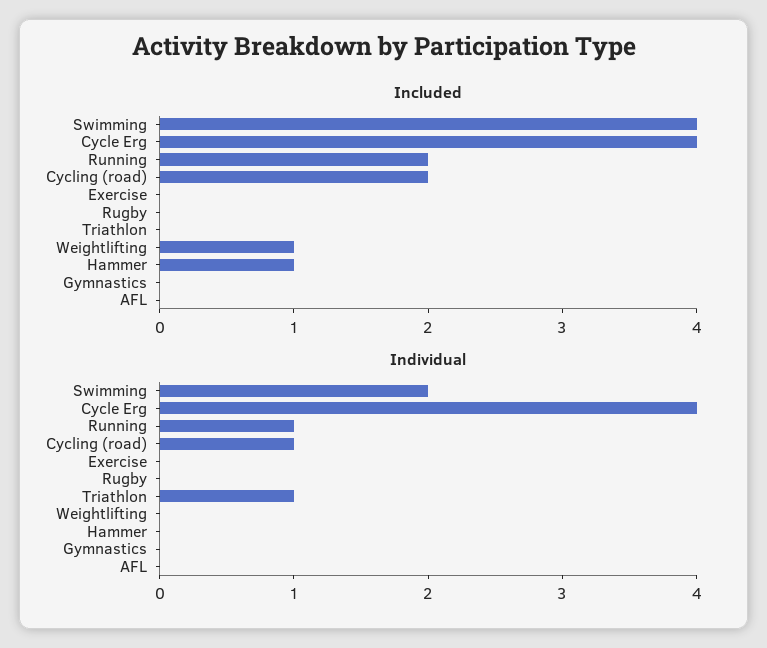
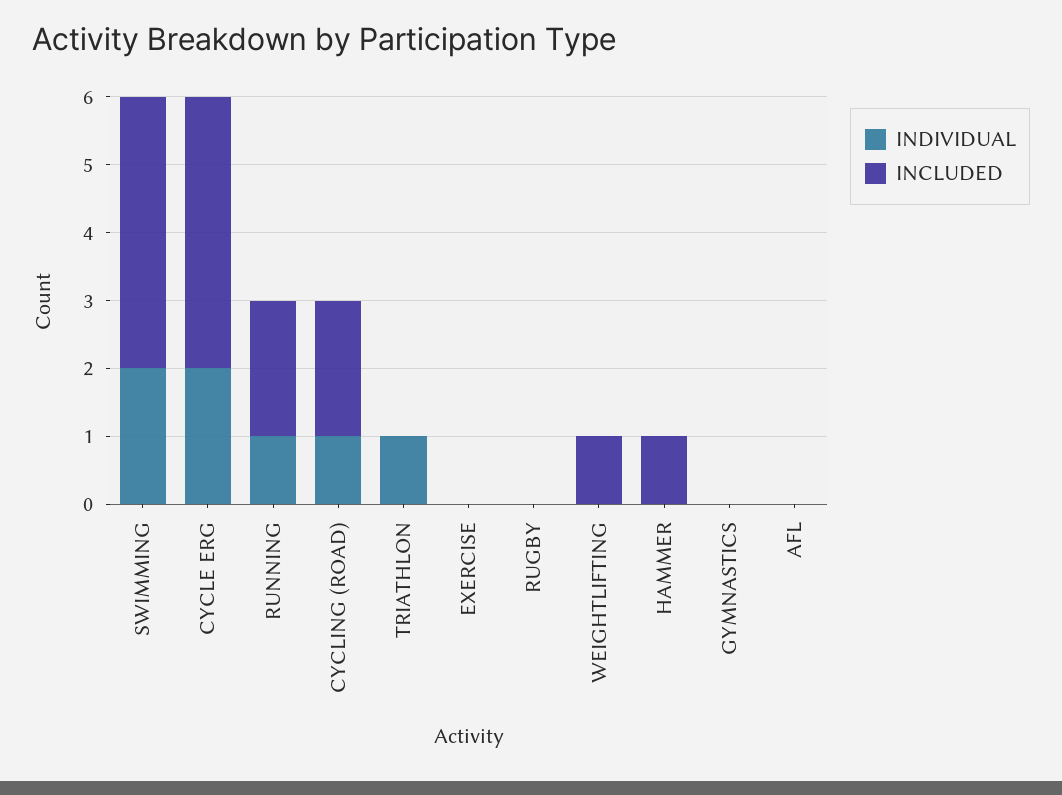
  {
    "Included": {
      "Swimming": 4,
      "Cycle Erg": 4,
      "Running": 2,
      "Cycling (road)": 2,
      "Exercise": 0,
      "Rugby": 0,
      "Triathlon": 0,
      "Weightlifting": 1,
      "Hammer": 1,
      "Gymnastics": 0,
      "AFL": 0
    },
    "Individual": {
      "Swimming": 2,
-     "Cycle Erg": 4,
+     "Cycle Erg": 2,
      "Running": 1,
      "Cycling (road)": 1,
      "Exercise": 0,
      "Rugby": 0,
      "Triathlon": 1,
      "Weightlifting": 0,
      "Hammer": 0,
      "Gymnastics": 0,
      "AFL": 0
    }
  }

